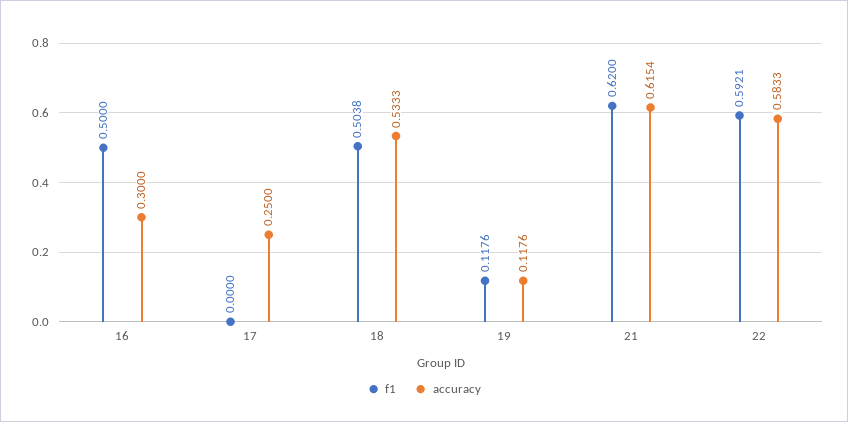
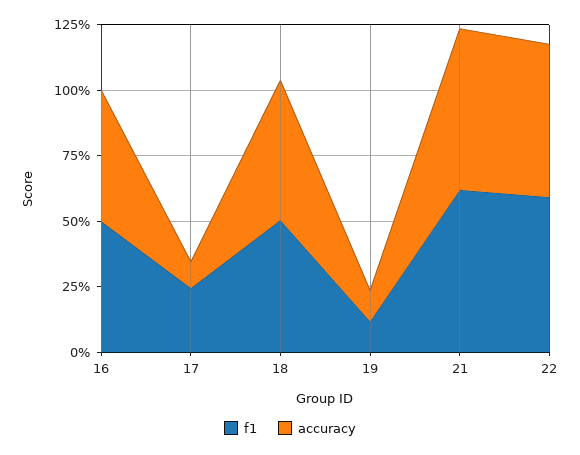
  {
    "f1": {
      "16": 0.5,
-     "17": 0,
+     "17": 0.25,
      "18": 0.5038,
      "19": 0.1176,
      "21": 0.62,
      "22": 0.5921
    },
    "accuracy": {
-     "16": 0.3,
+     "16": 0.5,
-     "17": 0.25,
+     "17": 0.1,
      "18": 0.5333,
      "19": 0.1176,
      "21": 0.6154,
      "22": 0.5833
    }
  }

